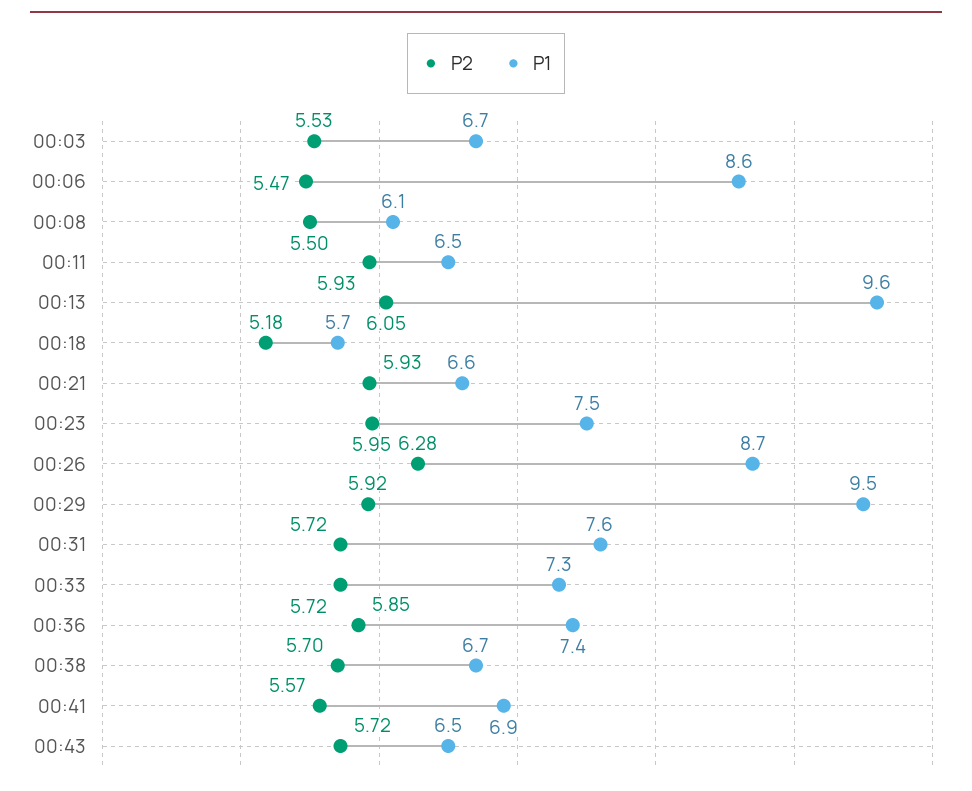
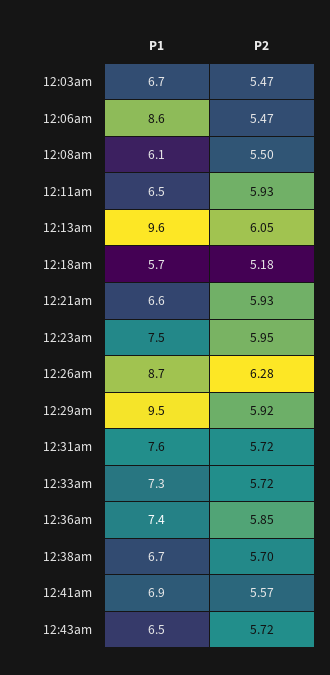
  {
    "P2": {
-     "00:03": 5.53,
+     "00:03": 5.47,
      "00:06": 5.47,
      "00:08": 5.5,
      "00:11": 5.93,
      "00:13": 6.05,
      "00:18": 5.18,
      "00:21": 5.93,
      "00:23": 5.95,
      "00:26": 6.28,
      "00:29": 5.92,
      "00:31": 5.72,
      "00:33": 5.72,
      "00:36": 5.85,
      "00:38": 5.7,
      "00:41": 5.57,
      "00:43": 5.72
    },
    "P1": {
      "00:03": 6.7,
      "00:06": 8.6,
      "00:08": 6.1,
      "00:11": 6.5,
      "00:13": 9.6,
      "00:18": 5.7,
      "00:21": 6.6,
      "00:23": 7.5,
      "00:26": 8.7,
      "00:29": 9.5,
      "00:31": 7.6,
      "00:33": 7.3,
      "00:36": 7.4,
      "00:38": 6.7,
      "00:41": 6.9,
      "00:43": 6.5
    }
  }

